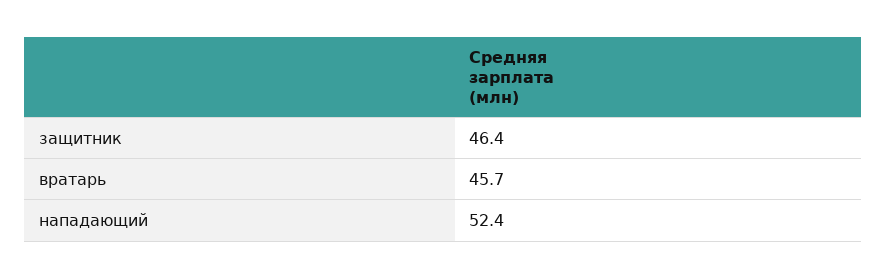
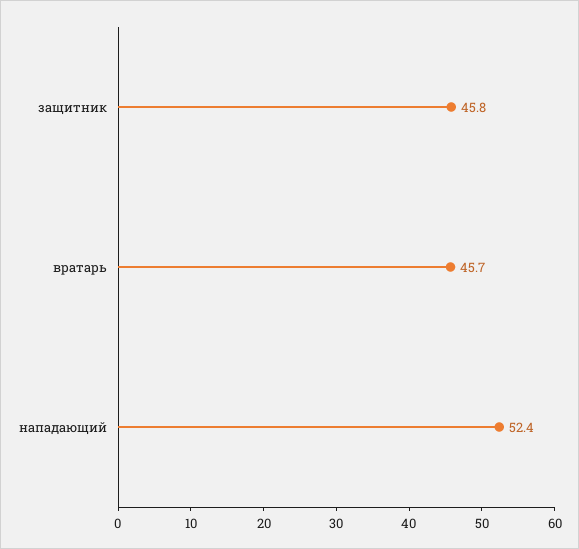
  {
-   "защитник": 46.4,
+   "защитник": 45.8,
    "вратарь": 45.7,
    "нападающий": 52.4
  }

